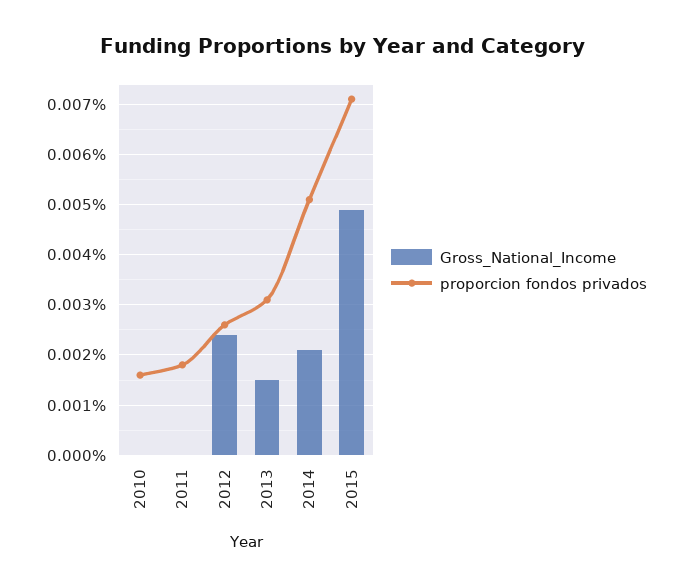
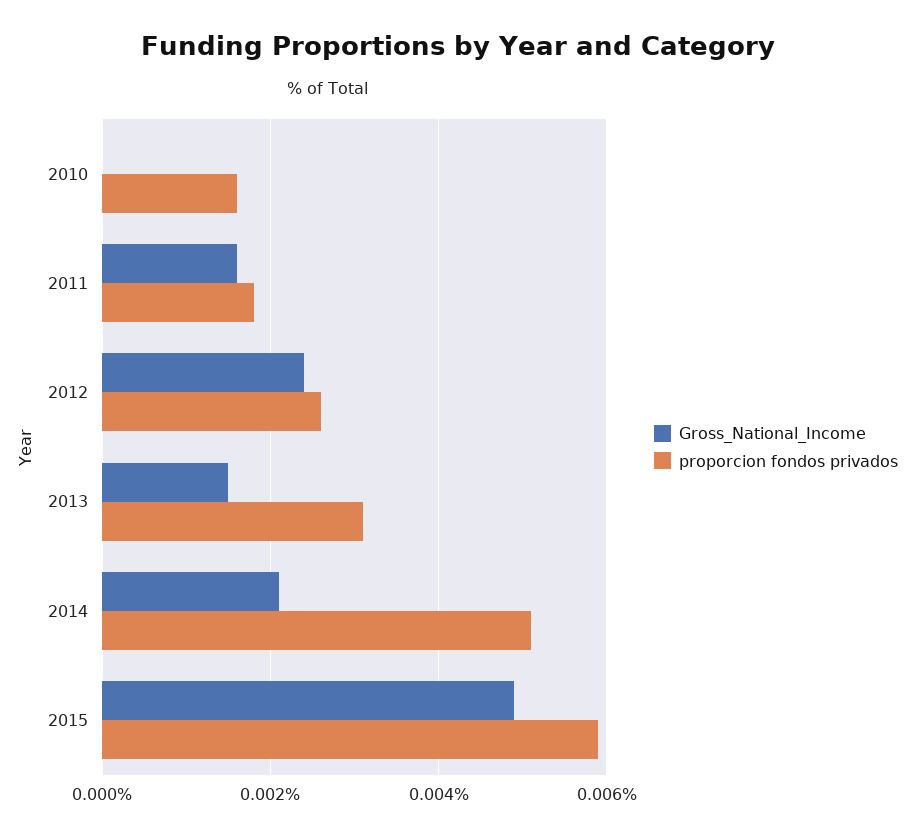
  {
    "Gross_National_Income": {
      "2010": 0,
-     "2011": 0,
+     "2011": 0.0015,
      "2012": 0.0025,
      "2013": 0.0015,
      "2014": 0.002,
      "2015": 0.005
    },
    "proporcion fondos privados": {
      "2010": 0.0015,
      "2011": 0.002,
      "2012": 0.0025,
      "2013": 0.003,
      "2014": 0.005,
-     "2015": 0.007
+     "2015": 0.006
    }
  }

